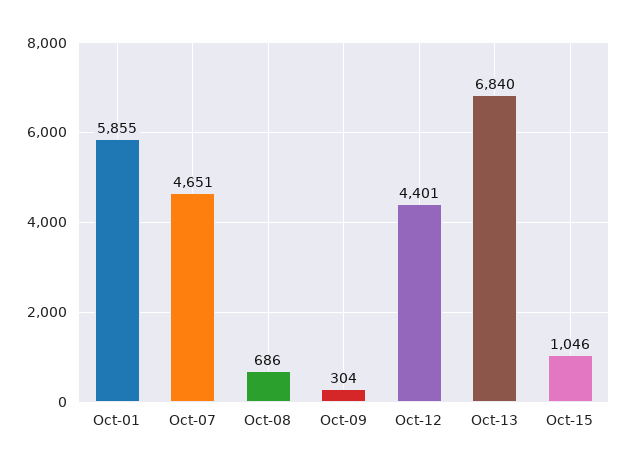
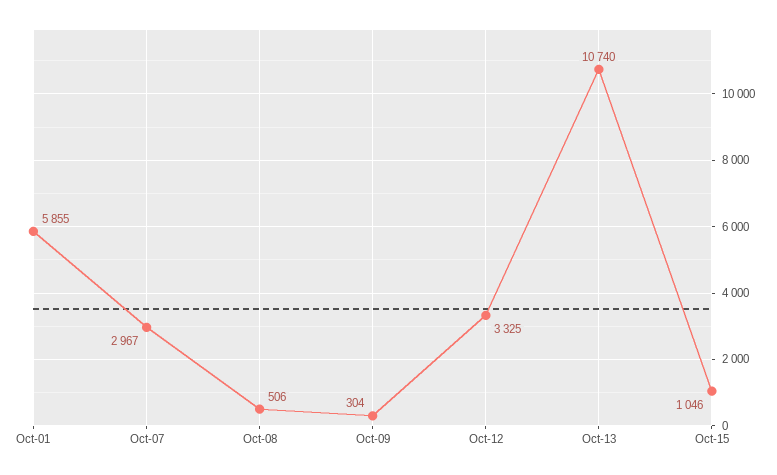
  {
    "Oct-01": 5855,
-   "Oct-07": 4651,
+   "Oct-07": 2967,
-   "Oct-08": 686,
+   "Oct-08": 506,
    "Oct-09": 304,
-   "Oct-12": 4401,
+   "Oct-12": 3325,
-   "Oct-13": 6840,
+   "Oct-13": 10740,
    "Oct-15": 1046
  }

